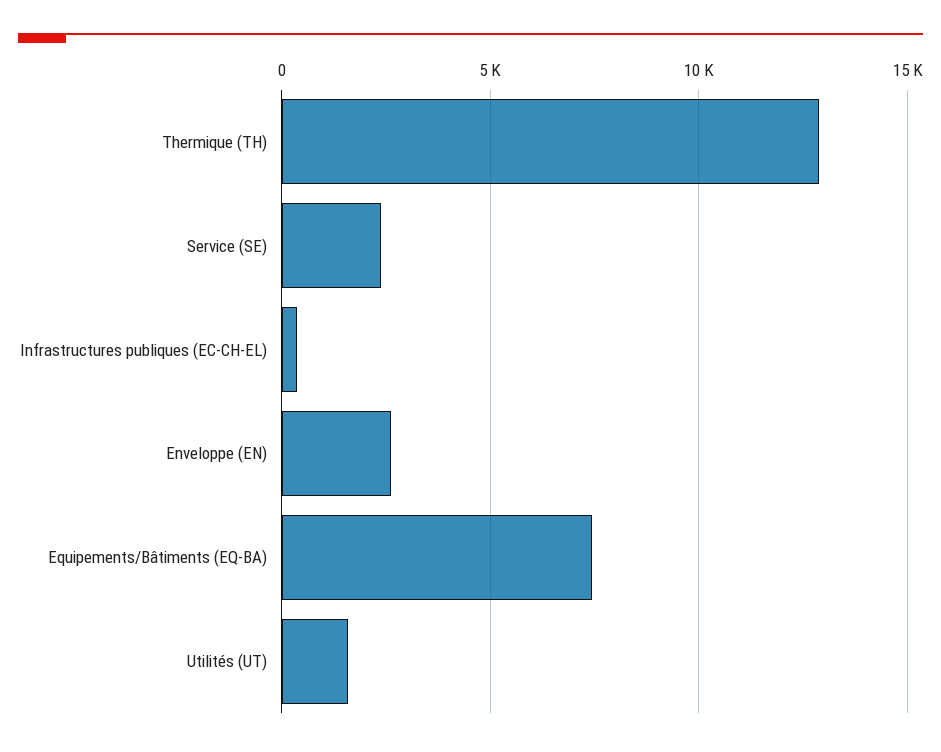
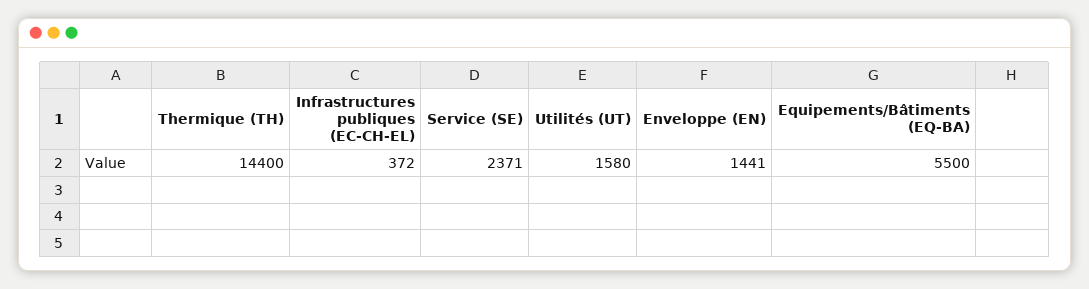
  {
-   "Thermique (TH)": 13000,
+   "Thermique (TH)": 14400,
    "Service (SE)": 2371,
    "Infrastructures publiques (EC-CH-EL)": 372,
-   "Enveloppe (EN)": 2500,
+   "Enveloppe (EN)": 1441,
-   "Equipements/Bâtiments (EQ-BA)": 7500,
+   "Equipements/Bâtiments (EQ-BA)": 5500,
    "Utilités (UT)": 1580
  }

